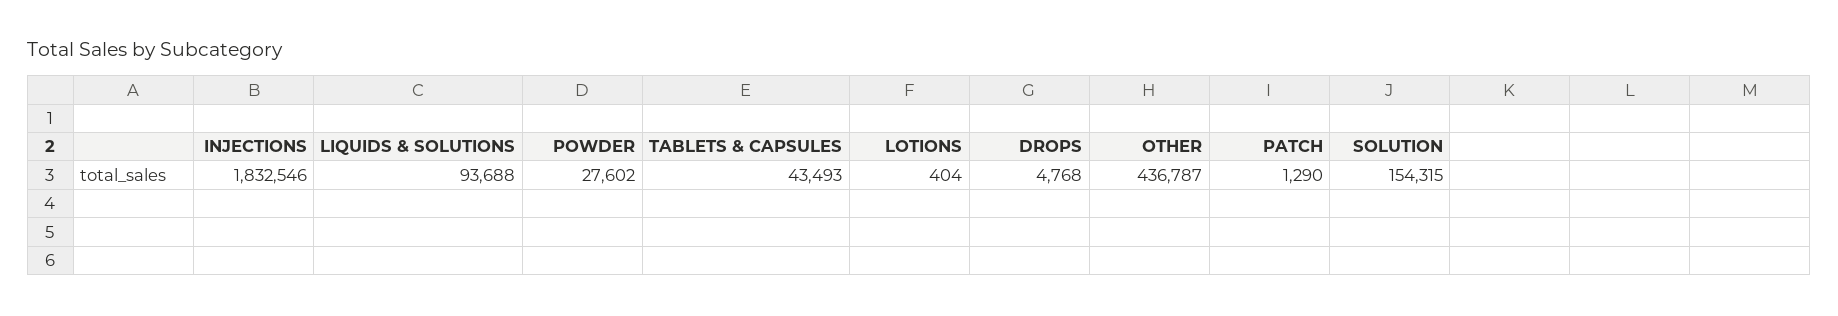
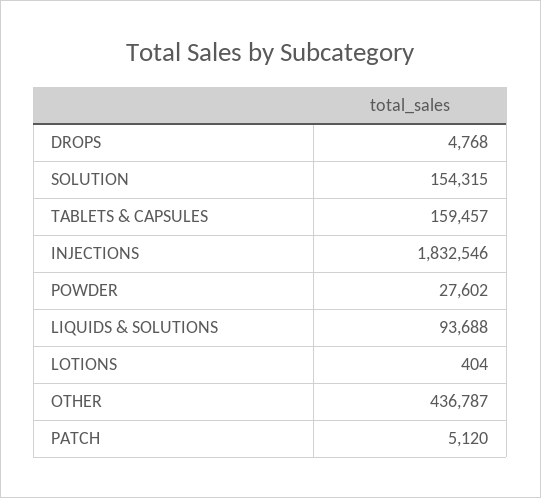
  {
    "INJECTIONS": 1832546,
    "LIQUIDS & SOLUTIONS": 93688,
    "POWDER": 27602,
-   "TABLETS & CAPSULES": 43493,
+   "TABLETS & CAPSULES": 159457,
    "LOTIONS": 404,
    "DROPS": 4768,
    "OTHER": 436787,
-   "PATCH": 1290,
+   "PATCH": 5120,
    "SOLUTION": 154315
  }

